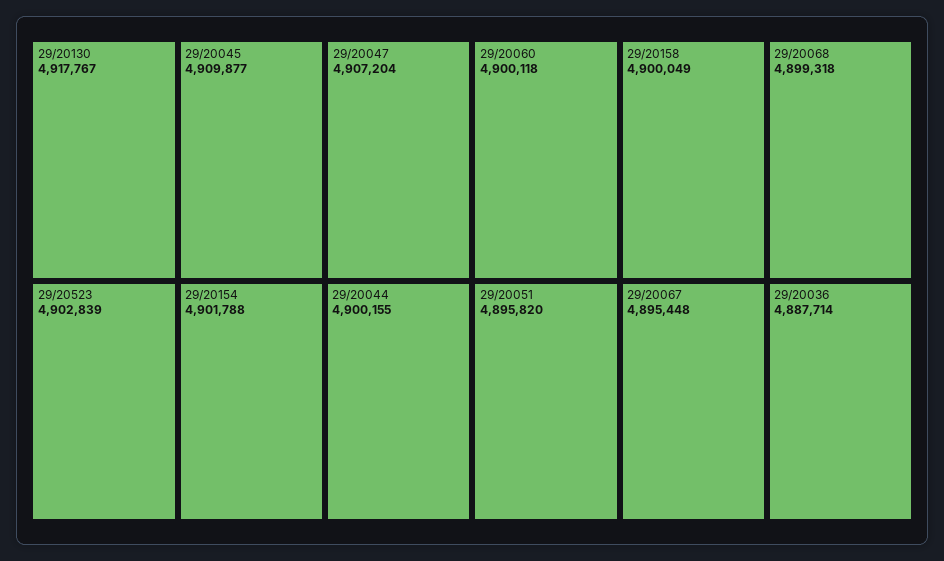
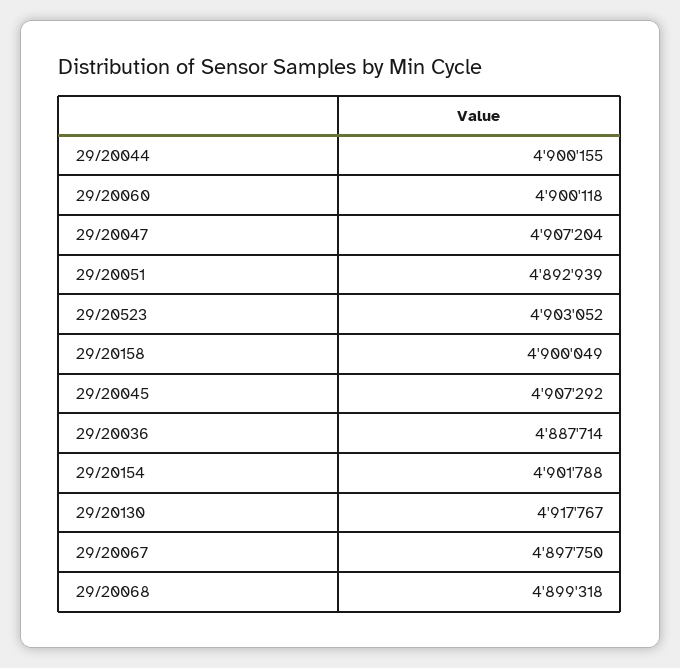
  {
    "29/20130": 4917767,
-   "29/20045": 4909877,
+   "29/20045": 4907292,
    "29/20047": 4907204,
-   "29/20523": 4902839,
+   "29/20523": 4903052,
    "29/20154": 4901788,
    "29/20044": 4900155,
    "29/20060": 4900118,
    "29/20158": 4900049,
    "29/20068": 4899318,
-   "29/20051": 4895820,
+   "29/20051": 4892939,
-   "29/20067": 4895448,
+   "29/20067": 4897750,
    "29/20036": 4887714
  }

